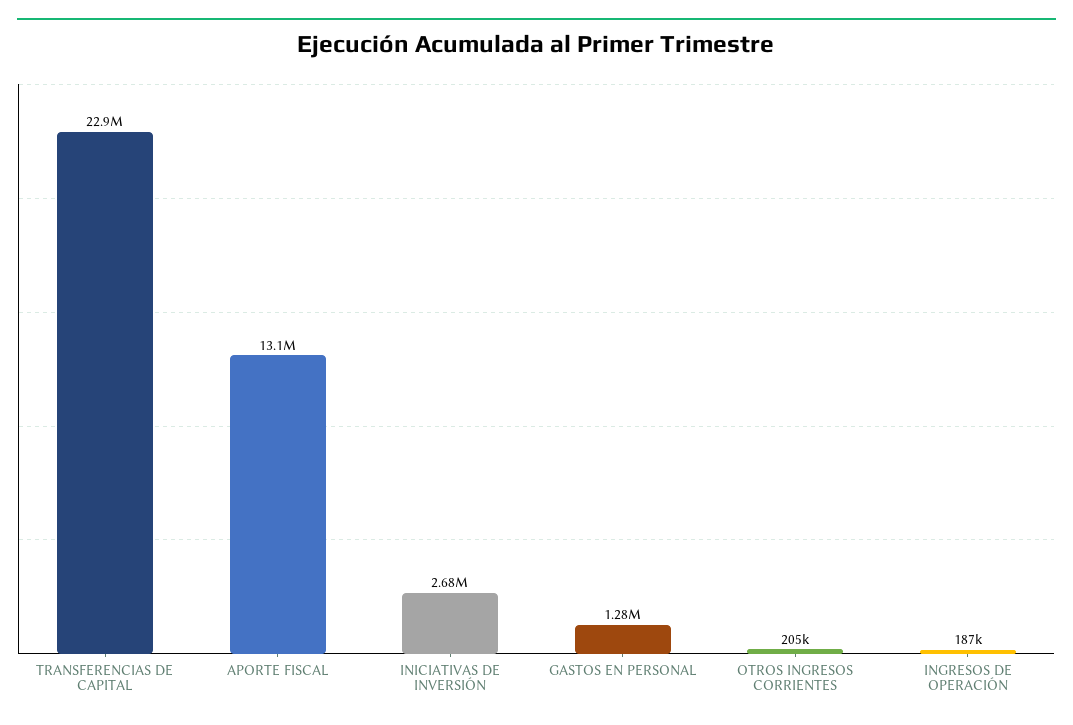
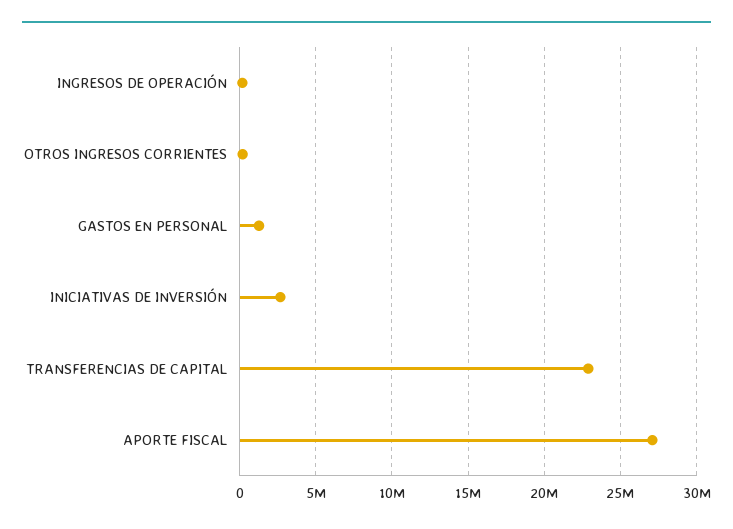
  {
    "TRANSFERENCIAS DE CAPITAL": 22900000,
-   "APORTE FISCAL": 13100000,
+   "APORTE FISCAL": 27000000,
    "INICIATIVAS DE INVERSIÓN": 2680000,
    "GASTOS EN PERSONAL": 1280000,
    "OTROS INGRESOS CORRIENTES": 205000,
    "INGRESOS DE OPERACIÓN": 187000
  }

